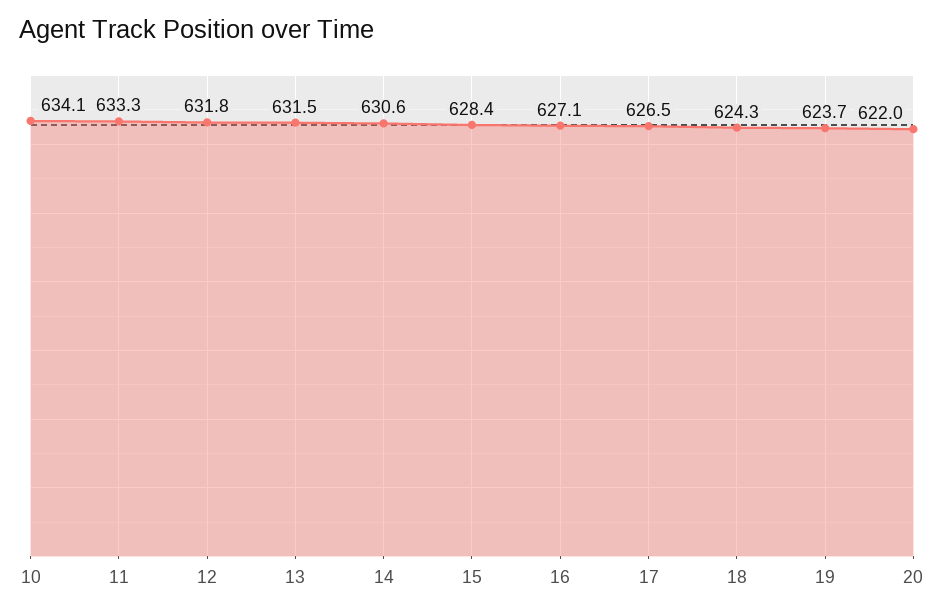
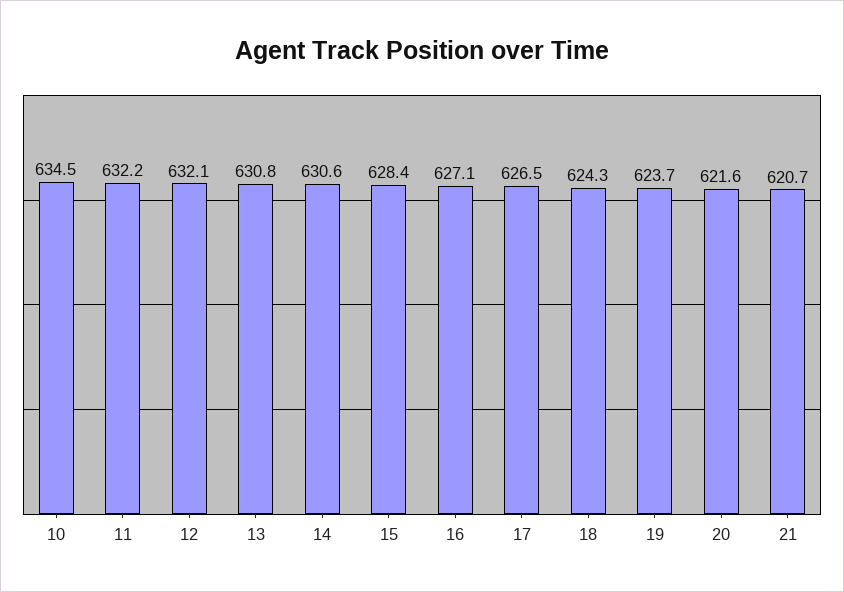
  {
-   "10": 634.1,
+   "10": 634.5,
-   "11": 633.3,
+   "11": 632.2,
-   "12": 631.8,
+   "12": 632.1,
-   "13": 631.5,
+   "13": 630.8,
    "14": 630.6,
    "15": 628.4,
    "16": 627.1,
    "17": 626.5,
    "18": 624.3,
    "19": 623.7,
-   "20": 622
+   "20": 621.6,
+   "21": 620.7
  }

